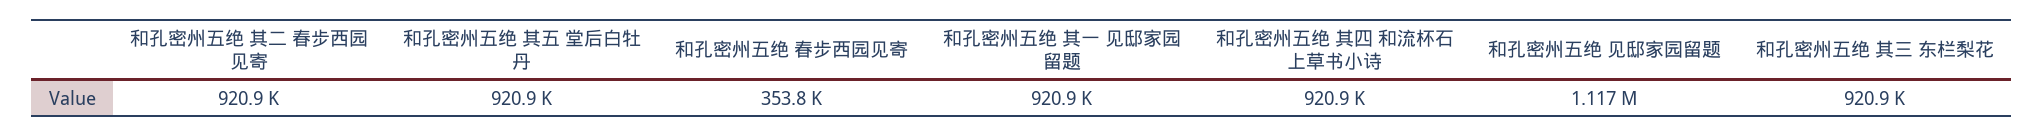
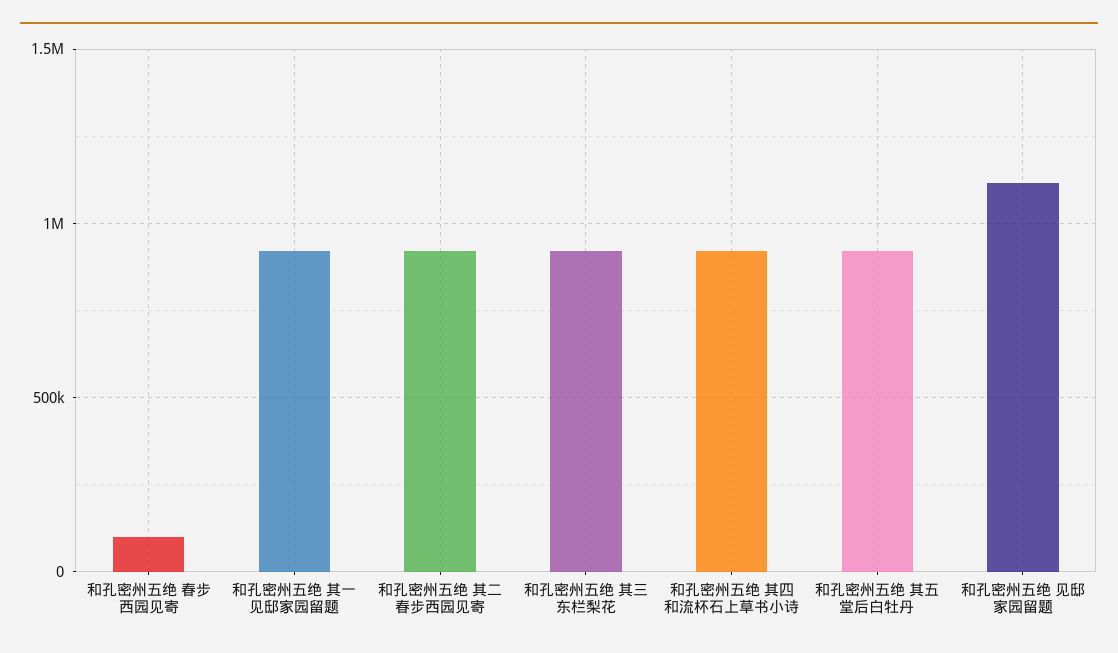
  {
    "和孔密州五绝 其二 春步西园见寄": 920900,
    "和孔密州五绝 其五 堂后白牡丹": 920900,
-   "和孔密州五绝 春步西园见寄": 353800,
+   "和孔密州五绝 春步西园见寄": 100000,
    "和孔密州五绝 其一 见邸家园留题": 920900,
    "和孔密州五绝 其四 和流杯石上草书小诗": 920900,
    "和孔密州五绝 见邸家园留题": 1117000,
    "和孔密州五绝 其三 东栏梨花": 920900
  }

